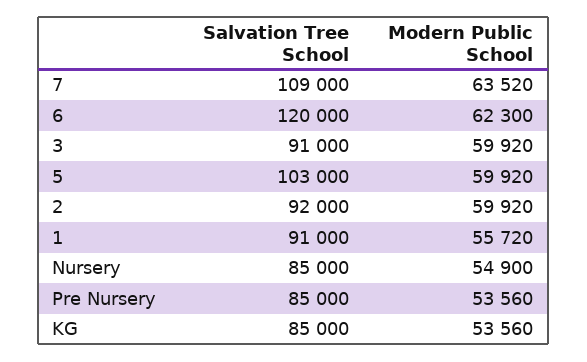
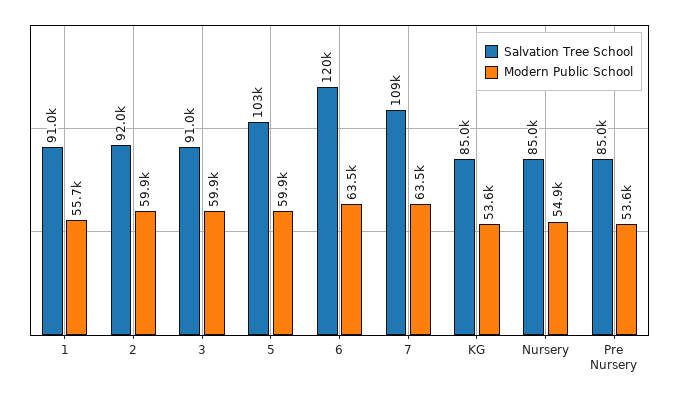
  {
    "Salvation Tree School": {
      "7": 109000,
      "6": 120000,
      "3": 91000,
      "5": 103000,
      "2": 92000,
      "1": 91000,
      "Nursery": 85000,
      "Pre Nursery": 85000,
      "KG": 85000
    },
    "Modern Public School": {
      "7": 63520,
-     "6": 62300,
+     "6": 63500,
      "3": 59920,
      "5": 59920,
      "2": 59920,
      "1": 55720,
      "Nursery": 54900,
      "Pre Nursery": 53560,
      "KG": 53560
    }
  }

